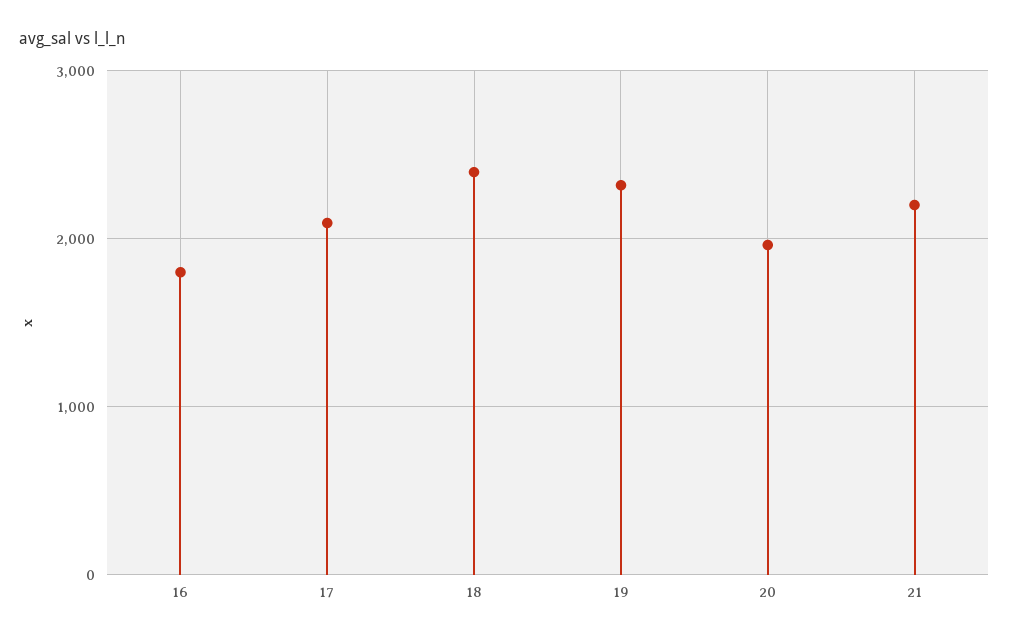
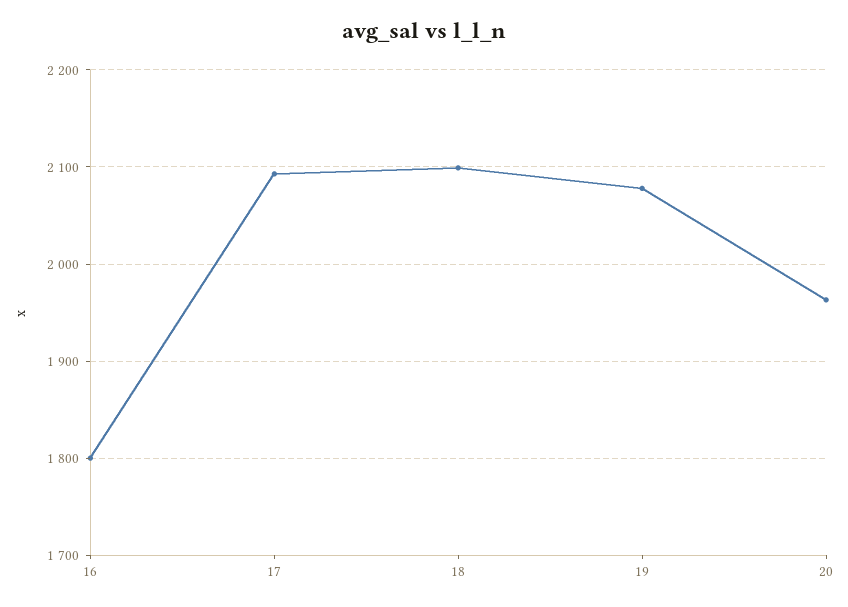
  {
    "16": 1800,
    "17": 2090,
-   "18": 2400,
+   "18": 2100,
-   "19": 2300,
+   "19": 2080,
-   "20": 1960,
+   "20": 1960
-   "21": 2200
  }

